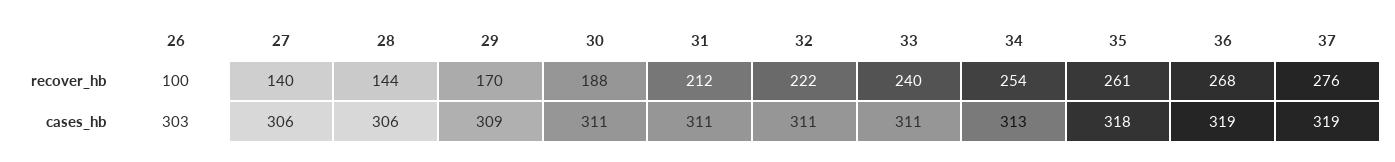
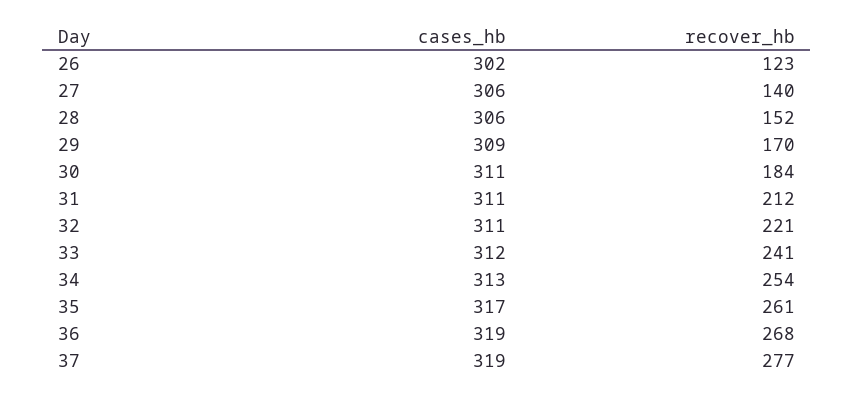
  {
    "26": {
-     "recover_hb": 100,
+     "recover_hb": 123,
-     "cases_hb": 303
+     "cases_hb": 302
    },
    "27": {
      "recover_hb": 140,
      "cases_hb": 306
    },
    "28": {
-     "recover_hb": 144,
+     "recover_hb": 152,
      "cases_hb": 306
    },
    "29": {
      "recover_hb": 170,
      "cases_hb": 309
    },
    "30": {
-     "recover_hb": 188,
+     "recover_hb": 184,
      "cases_hb": 311
    },
    "31": {
      "recover_hb": 212,
      "cases_hb": 311
    },
    "32": {
-     "recover_hb": 222,
+     "recover_hb": 221,
      "cases_hb": 311
    },
    "33": {
-     "recover_hb": 240,
+     "recover_hb": 241,
-     "cases_hb": 311
+     "cases_hb": 312
    },
    "34": {
      "recover_hb": 254,
      "cases_hb": 313
    },
    "35": {
      "recover_hb": 261,
-     "cases_hb": 318
+     "cases_hb": 317
    },
    "36": {
      "recover_hb": 268,
      "cases_hb": 319
    },
    "37": {
-     "recover_hb": 276,
+     "recover_hb": 277,
      "cases_hb": 319
    }
  }

